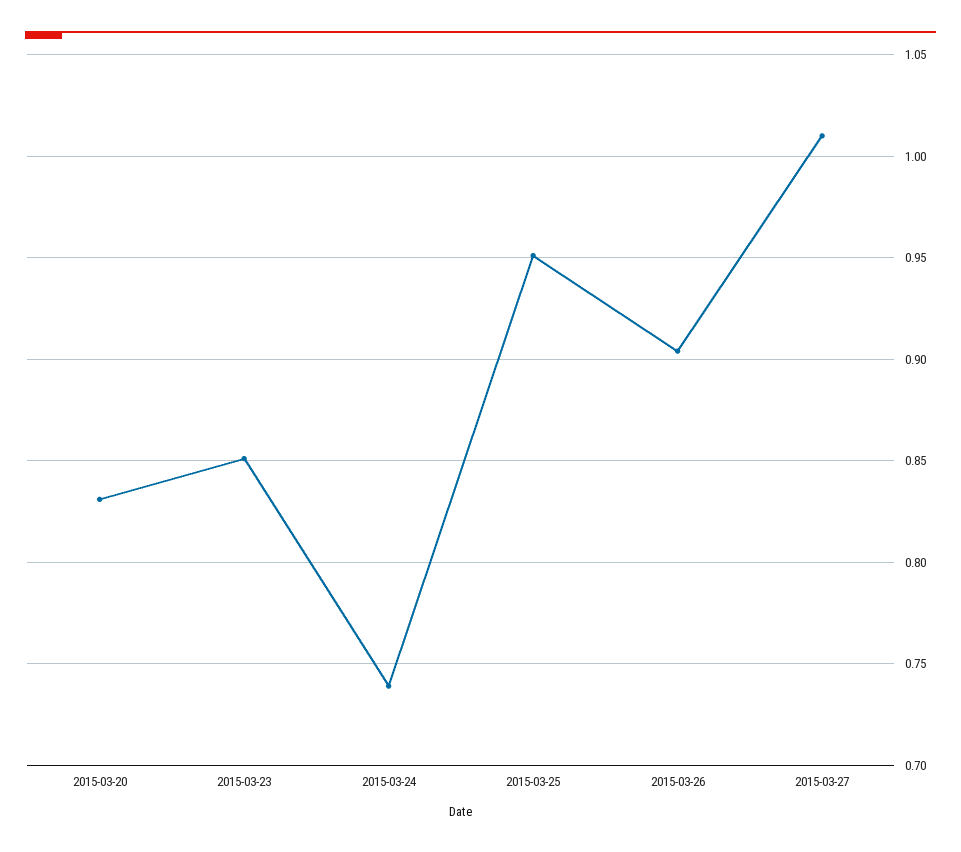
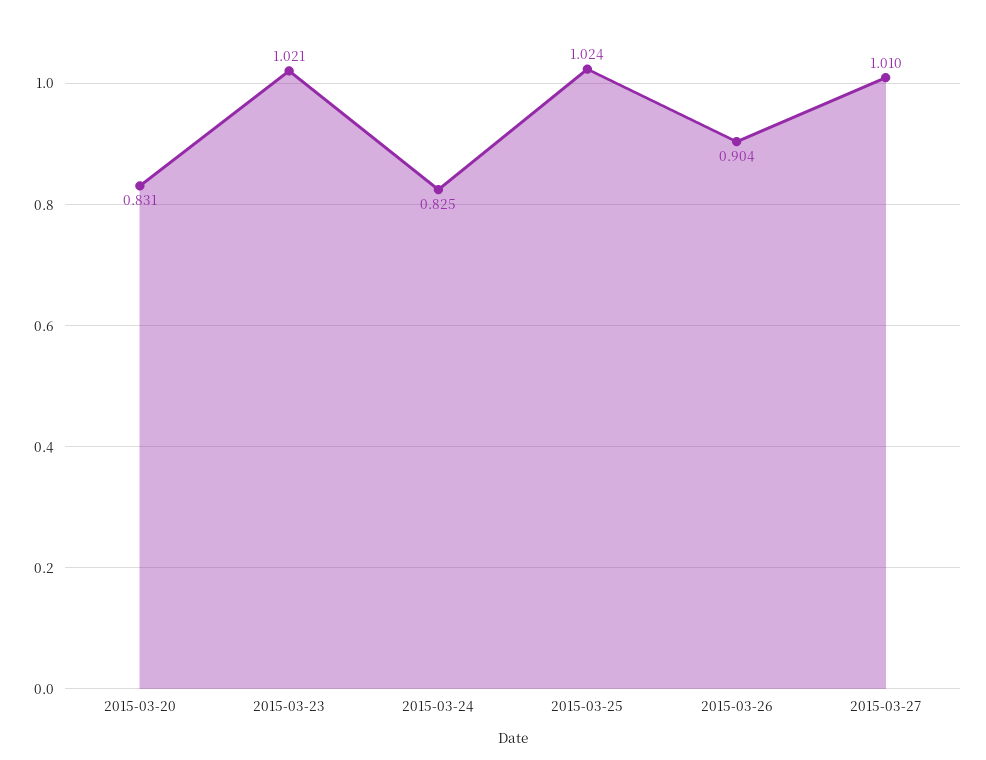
  {
    "2015-03-20": 0.831,
-   "2015-03-23": 0.85,
+   "2015-03-23": 1.021,
-   "2015-03-24": 0.74,
+   "2015-03-24": 0.825,
-   "2015-03-25": 0.95,
+   "2015-03-25": 1.024,
    "2015-03-26": 0.904,
    "2015-03-27": 1.01
  }

